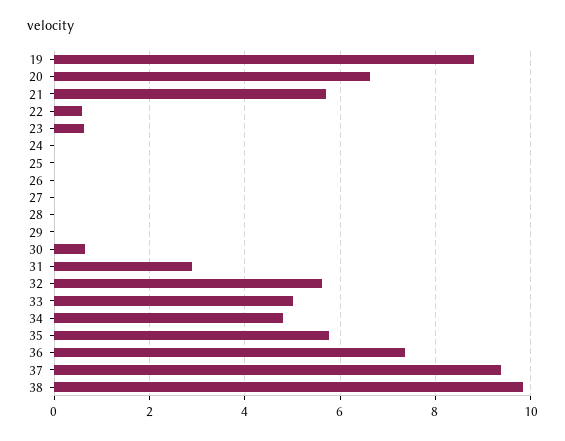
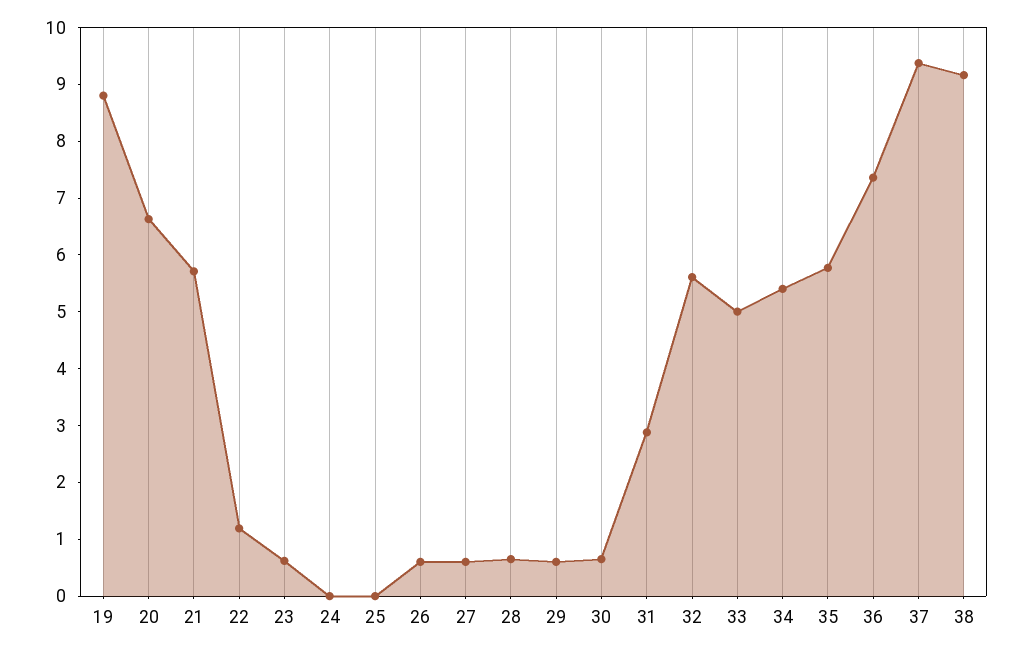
  {
    "19": 8.8,
    "20": 6.6,
    "21": 5.8,
-   "22": 0.6,
+   "22": 1.2,
    "23": 0.6,
    "24": 0,
    "25": 0,
-   "26": 0,
+   "26": 0.6,
-   "27": 0,
+   "27": 0.6,
-   "28": 0,
+   "28": 0.6,
-   "29": 0,
+   "29": 0.6,
    "30": 0.6,
    "31": 2.8,
    "32": 5.6,
    "33": 5,
-   "34": 4.8,
+   "34": 5.4,
    "35": 5.8,
    "36": 7.4,
    "37": 9.4,
-   "38": 9.8
+   "38": 9.2
  }

